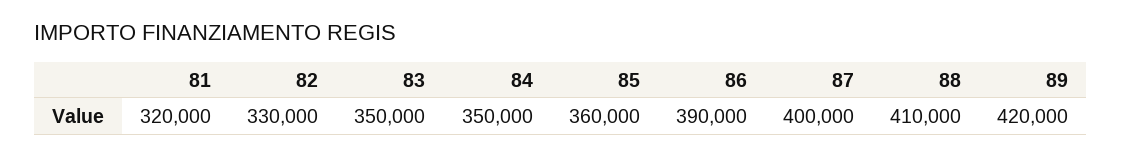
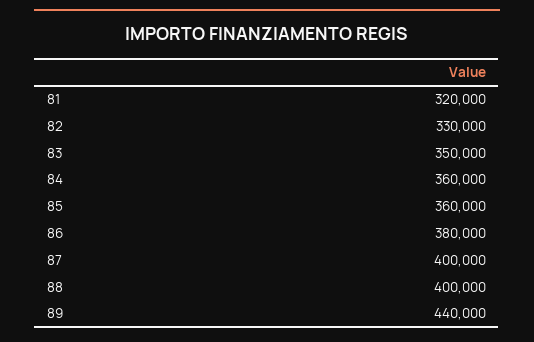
  {
    "81": 320000,
    "82": 330000,
    "83": 350000,
-   "84": 350000,
+   "84": 360000,
    "85": 360000,
-   "86": 390000,
+   "86": 380000,
    "87": 400000,
-   "88": 410000,
+   "88": 400000,
-   "89": 420000
+   "89": 440000
  }

